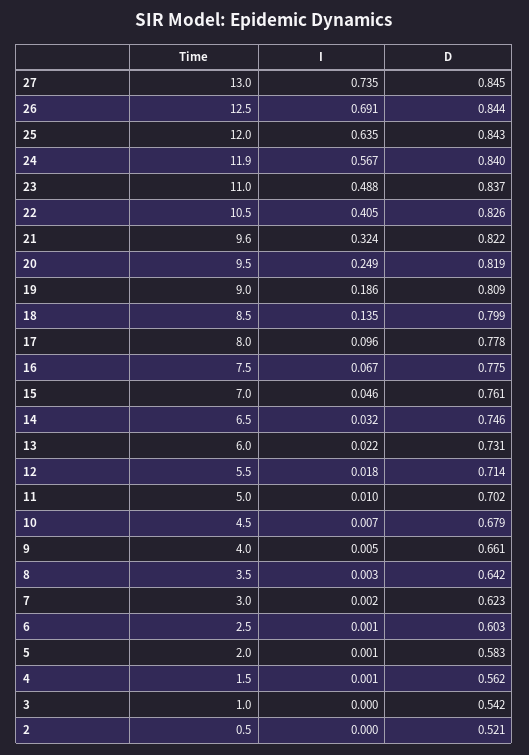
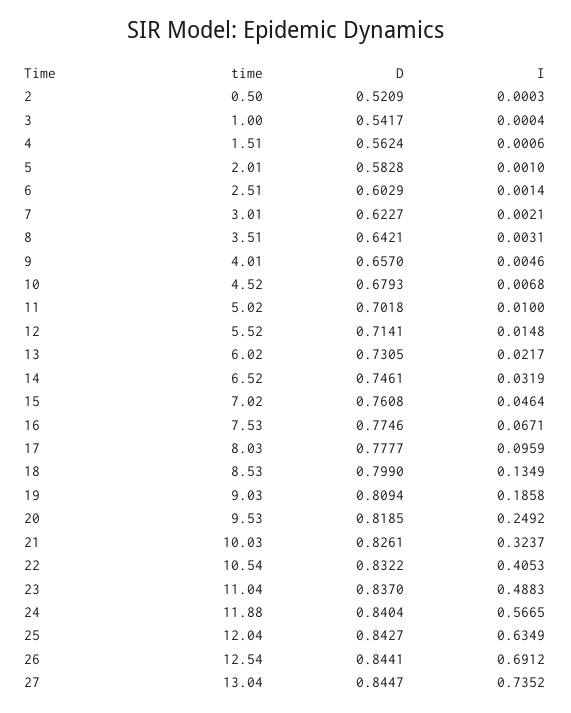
  {
    "Time": {
      "27": 13.04,
      "26": 12.54,
      "25": 12.04,
      "24": 11.88,
      "23": 11.04,
      "22": 10.54,
-     "21": 9.6,
+     "21": 10.03,
      "20": 9.53,
      "19": 9.03,
      "18": 8.53,
      "17": 8.03,
      "16": 7.53,
      "15": 7.02,
      "14": 6.52,
      "13": 6.02,
      "12": 5.52,
      "11": 5.02,
      "10": 4.52,
      "9": 4.01,
      "8": 3.51,
      "7": 3.01,
      "6": 2.51,
      "5": 2.01,
      "4": 1.51,
      "3": 1,
      "2": 0.5
    },
    "I": {
      "27": 0.7352,
      "26": 0.6912,
      "25": 0.6349,
      "24": 0.5665,
      "23": 0.4883,
      "22": 0.4053,
      "21": 0.3237,
      "20": 0.2492,
      "19": 0.1858,
      "18": 0.1349,
      "17": 0.0959,
      "16": 0.0671,
      "15": 0.0464,
      "14": 0.0319,
      "13": 0.0217,
-     "12": 0.018,
+     "12": 0.0148,
      "11": 0.01,
      "10": 0.0068,
      "9": 0.0046,
      "8": 0.0031,
      "7": 0.0021,
      "6": 0.0014,
      "5": 0.001,
      "4": 0.0006,
      "3": 0.0004,
      "2": 0.0003
    },
    "D": {
      "27": 0.8447,
      "26": 0.8441,
      "25": 0.8427,
      "24": 0.8404,
      "23": 0.837,
-     "22": 0.826,
+     "22": 0.8322,
-     "21": 0.822,
+     "21": 0.8261,
      "20": 0.8185,
      "19": 0.8094,
      "18": 0.799,
      "17": 0.7777,
      "16": 0.7746,
      "15": 0.7608,
      "14": 0.7461,
      "13": 0.7305,
      "12": 0.7141,
      "11": 0.7018,
      "10": 0.6793,
-     "9": 0.661,
+     "9": 0.657,
      "8": 0.6421,
      "7": 0.6227,
      "6": 0.6029,
      "5": 0.5828,
      "4": 0.5624,
      "3": 0.5417,
      "2": 0.5209
    }
  }

